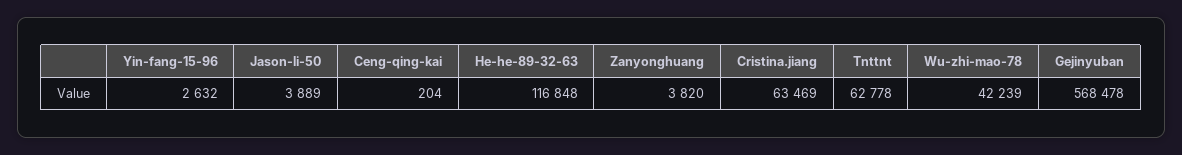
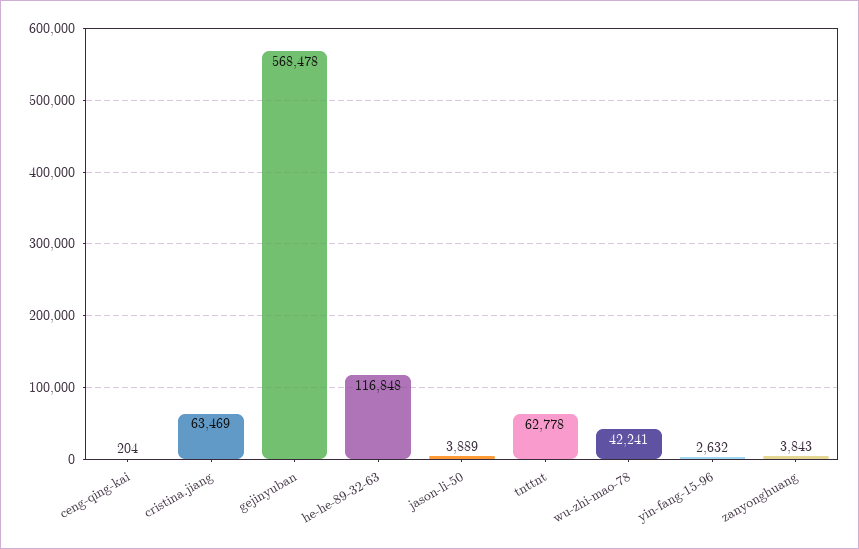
  {
    "Yin-fang-15-96": 2632,
    "Jason-li-50": 3889,
    "Ceng-qing-kai": 204,
    "He-he-89-32-63": 116848,
-   "Zanyonghuang": 3820,
+   "Zanyonghuang": 3843,
    "Cristina.jiang": 63469,
    "Tnttnt": 62778,
-   "Wu-zhi-mao-78": 42239,
+   "Wu-zhi-mao-78": 42241,
    "Gejinyuban": 568478
  }

